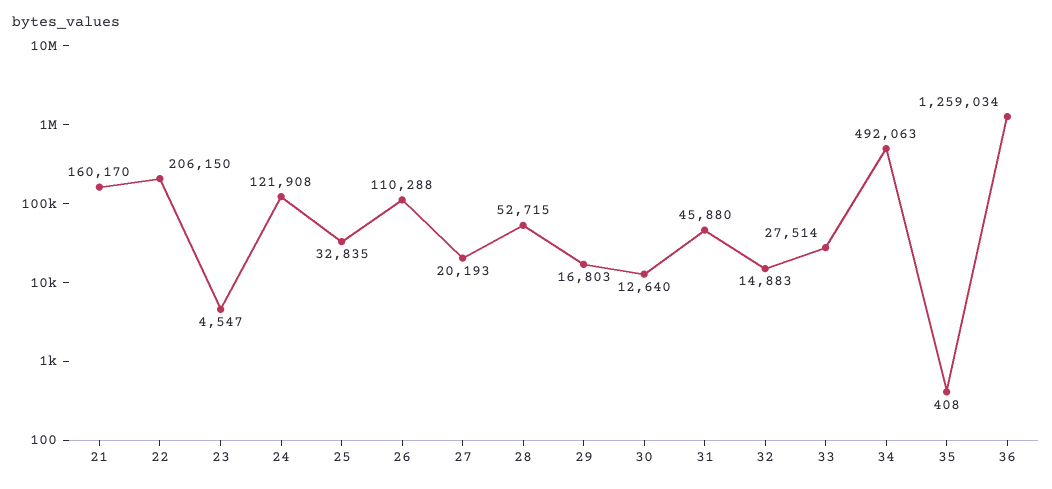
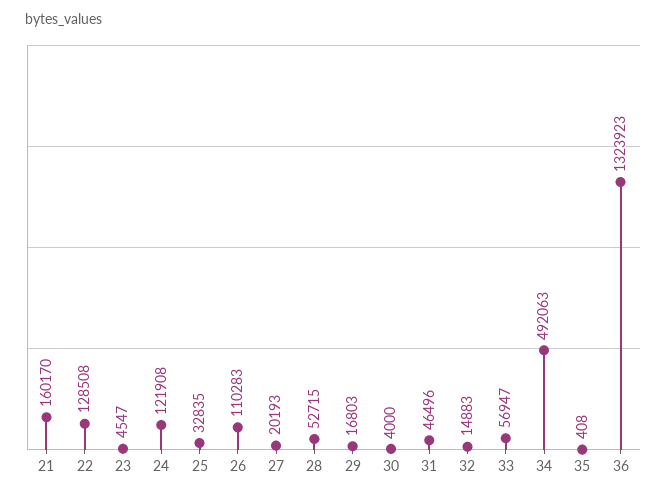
  {
    "21": 160170,
-   "22": 206150,
+   "22": 128508,
    "23": 4547,
    "24": 121908,
    "25": 32835,
-   "26": 110288,
+   "26": 110283,
    "27": 20193,
    "28": 52715,
    "29": 16803,
-   "30": 12640,
+   "30": 4000,
-   "31": 45880,
+   "31": 46496,
    "32": 14883,
-   "33": 27514,
+   "33": 56947,
    "34": 492063,
    "35": 408,
-   "36": 1259034
+   "36": 1323923
  }

